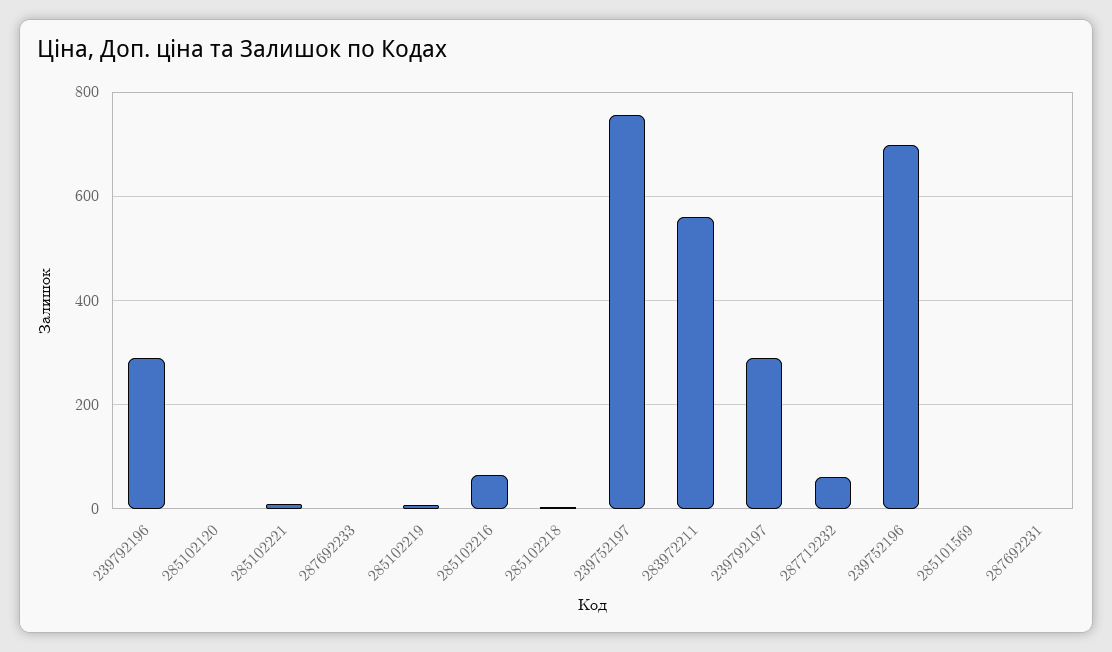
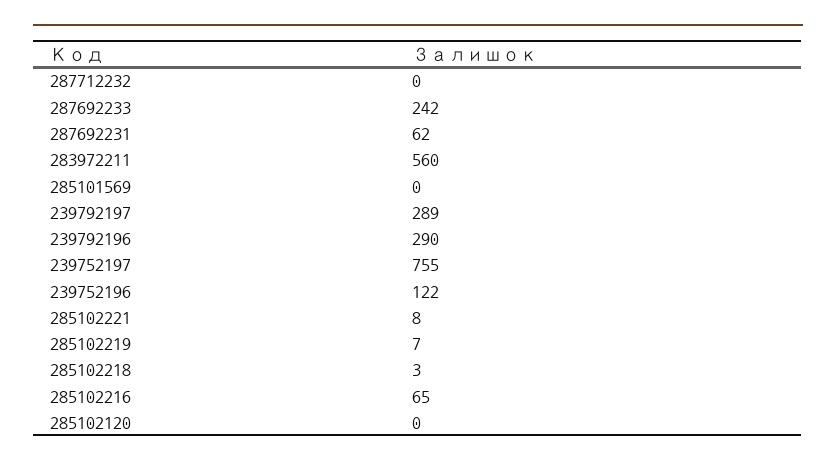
  {
    "239792196": 290,
    "285102120": 0,
    "285102221": 8,
-   "287692233": 0,
+   "287692233": 242,
    "285102219": 7,
    "285102216": 65,
    "285102218": 3,
    "239752197": 755,
    "283972211": 560,
    "239792197": 289,
-   "287712232": 60,
+   "287712232": 0,
-   "239752196": 700,
+   "239752196": 122,
    "285101569": 0,
-   "287692231": 0
+   "287692231": 62
  }

